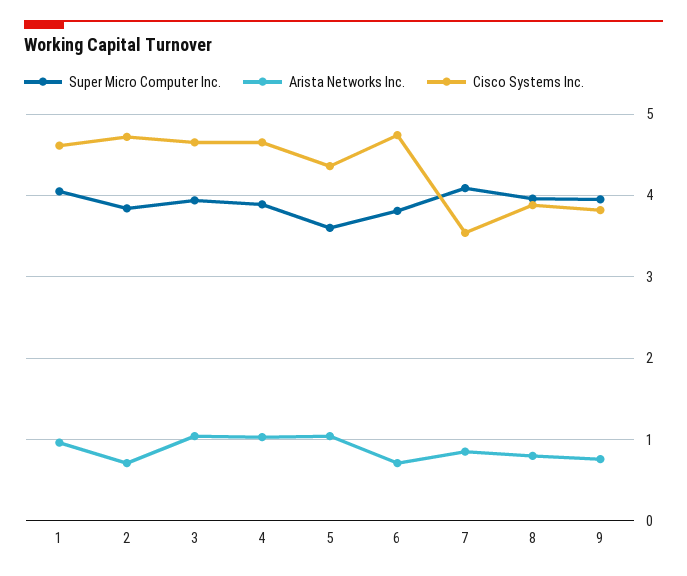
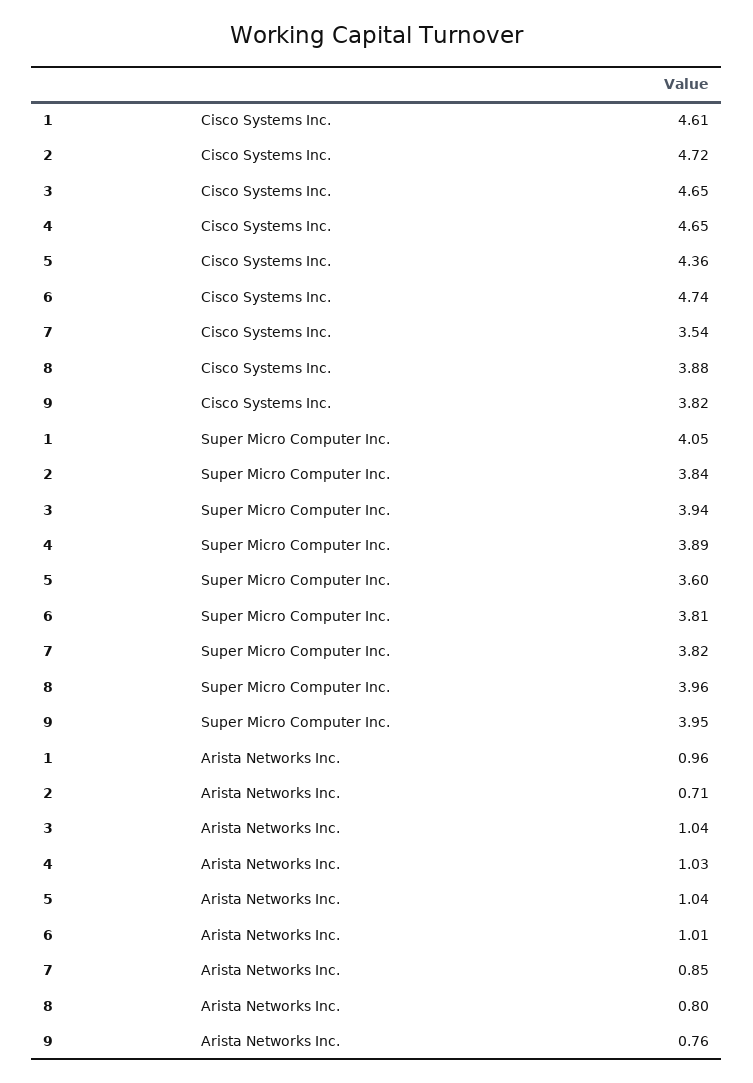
  {
    "Super Micro Computer Inc.": {
      "1": 4.05,
      "2": 3.84,
      "3": 3.94,
      "4": 3.89,
      "5": 3.6,
      "6": 3.81,
-     "7": 4.1,
+     "7": 3.82,
      "8": 3.96,
      "9": 3.95
    },
    "Arista Networks Inc.": {
      "1": 0.96,
      "2": 0.71,
      "3": 1.04,
      "4": 1.03,
      "5": 1.04,
-     "6": 0.7,
+     "6": 1.01,
      "7": 0.85,
      "8": 0.8,
      "9": 0.76
    },
    "Cisco Systems Inc.": {
      "1": 4.61,
      "2": 4.72,
      "3": 4.65,
      "4": 4.65,
      "5": 4.36,
      "6": 4.74,
      "7": 3.54,
      "8": 3.88,
      "9": 3.82
    }
  }

